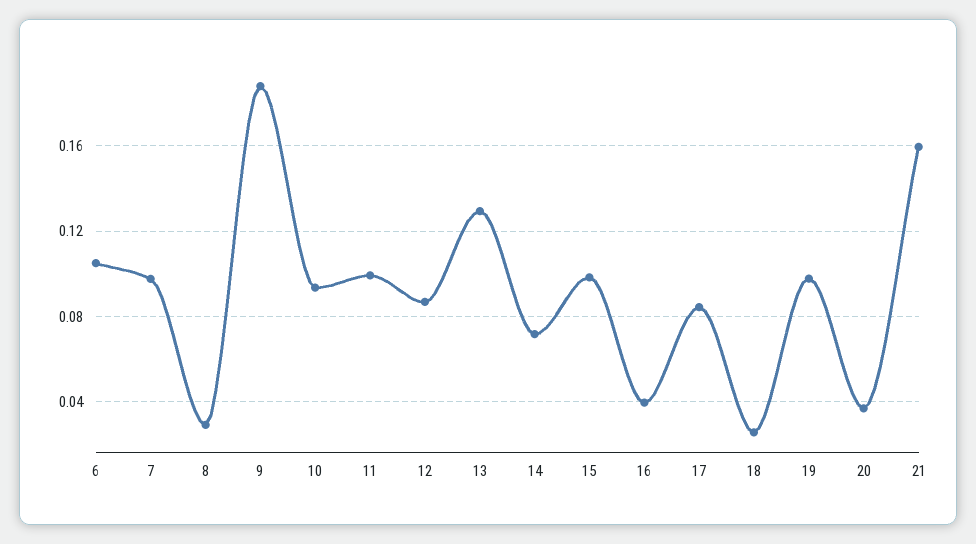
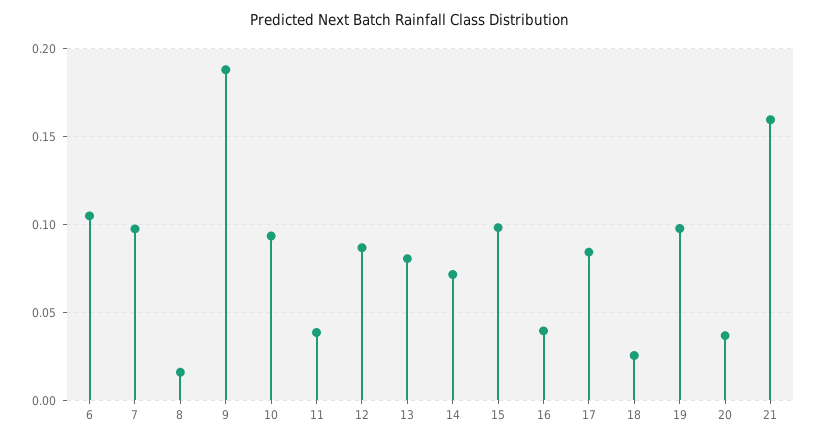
  {
    "6": 0.105,
    "7": 0.1,
-   "8": 0.03,
+   "8": 0.015,
    "9": 0.19,
    "10": 0.095,
-   "11": 0.1,
+   "11": 0.04,
    "12": 0.085,
-   "13": 0.13,
+   "13": 0.08,
    "14": 0.07,
    "15": 0.1,
    "16": 0.04,
    "17": 0.085,
    "18": 0.025,
    "19": 0.1,
    "20": 0.035,
    "21": 0.16
  }

